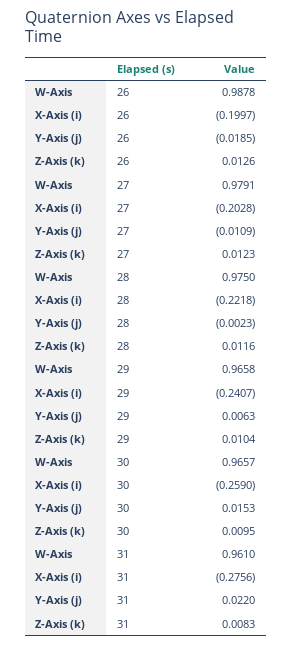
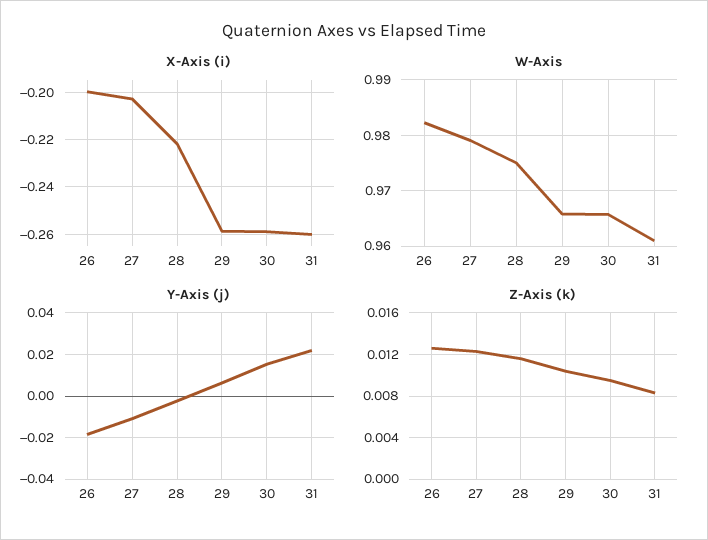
  {
    "W-Axis": {
-     "26": 0.9878,
+     "26": 0.982,
      "27": 0.9791,
      "28": 0.975,
      "29": 0.9658,
      "30": 0.9657,
      "31": 0.961
    },
    "X-Axis (i)": {
      "26": -0.1997,
      "27": -0.2028,
      "28": -0.2218,
-     "29": -0.2407,
+     "29": -0.26,
      "30": -0.259,
-     "31": -0.2756
+     "31": -0.26
    },
    "Y-Axis (j)": {
      "26": -0.0185,
      "27": -0.0109,
      "28": -0.0023,
      "29": 0.0063,
      "30": 0.0153,
      "31": 0.022
    },
    "Z-Axis (k)": {
      "26": 0.0126,
      "27": 0.0123,
      "28": 0.0116,
      "29": 0.0104,
      "30": 0.0095,
      "31": 0.0083
    }
  }

